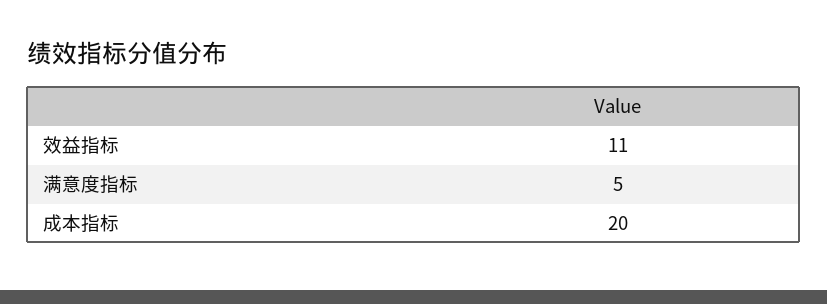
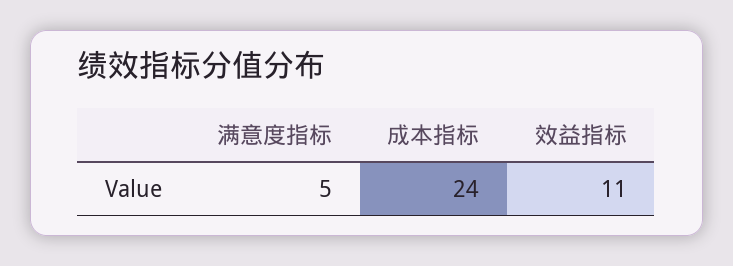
  {
    "效益指标": 11,
    "满意度指标": 5,
-   "成本指标": 20
+   "成本指标": 24
  }

